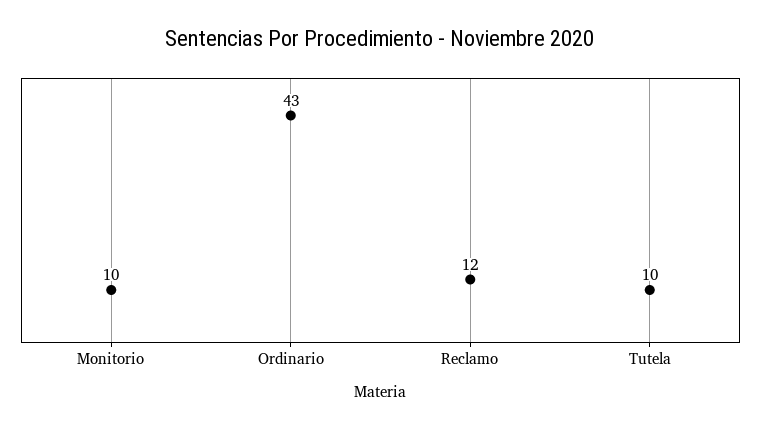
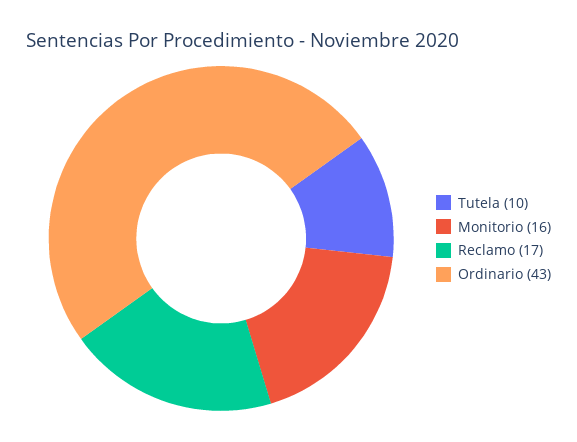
  {
-   "Monitorio": 10,
+   "Monitorio": 16,
    "Ordinario": 43,
-   "Reclamo": 12,
+   "Reclamo": 17,
    "Tutela": 10
  }

